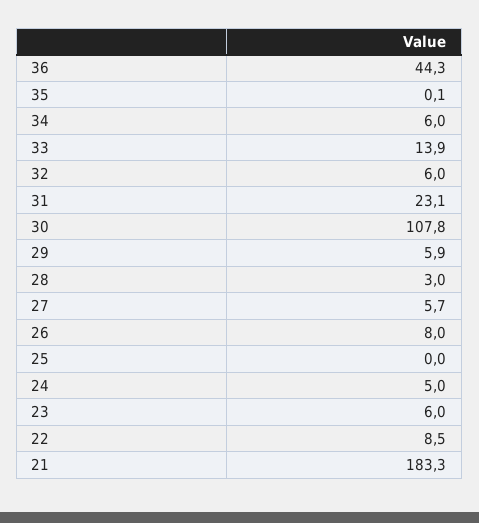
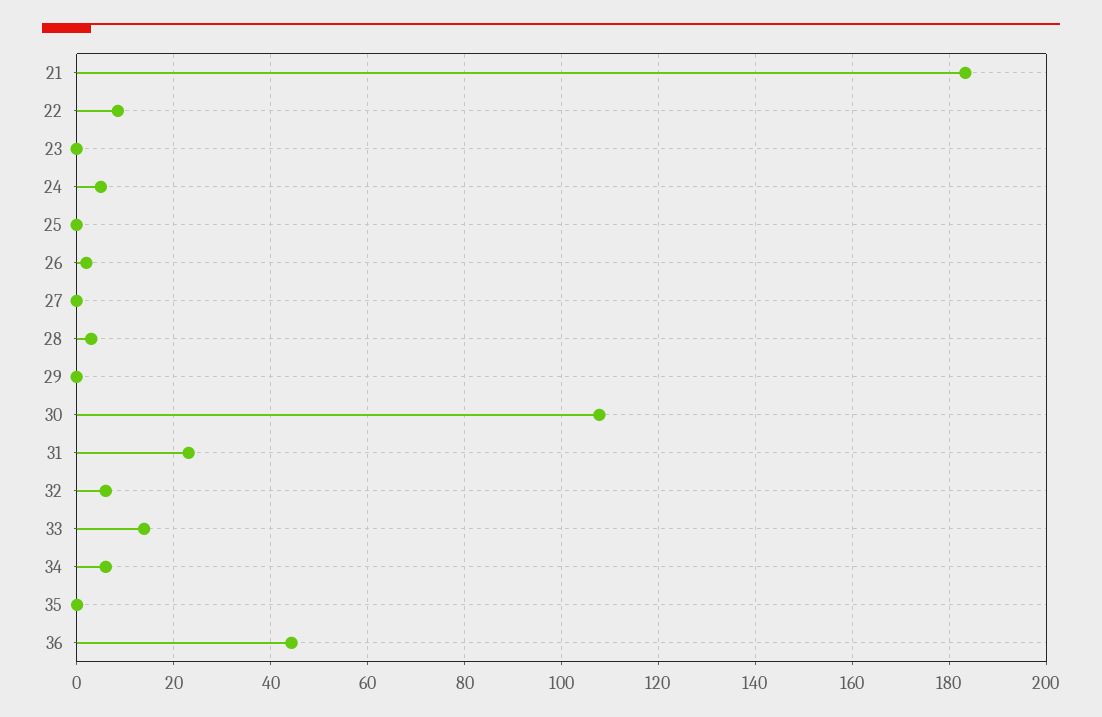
  {
    "36": 44.3,
    "35": 0.1,
    "34": 6,
    "33": 13.9,
    "32": 6,
    "31": 23.1,
    "30": 107.8,
-   "29": 5.9,
+   "29": 0,
    "28": 3,
-   "27": 5.7,
+   "27": 0,
-   "26": 8,
+   "26": 2,
    "25": 0,
    "24": 5,
-   "23": 6,
+   "23": 0,
    "22": 8.5,
    "21": 183.3
  }

